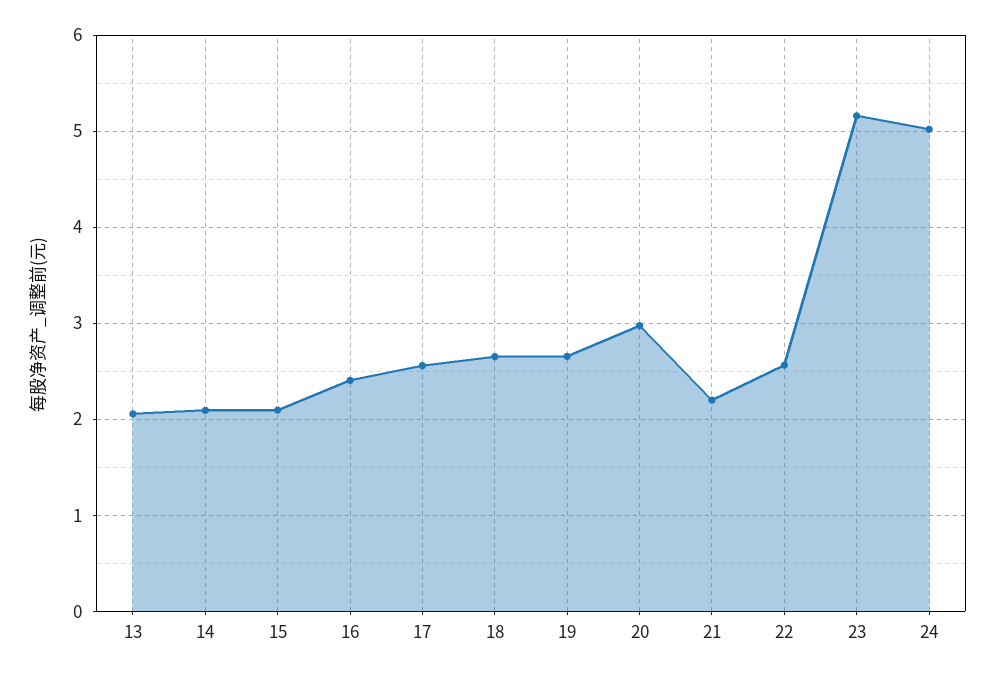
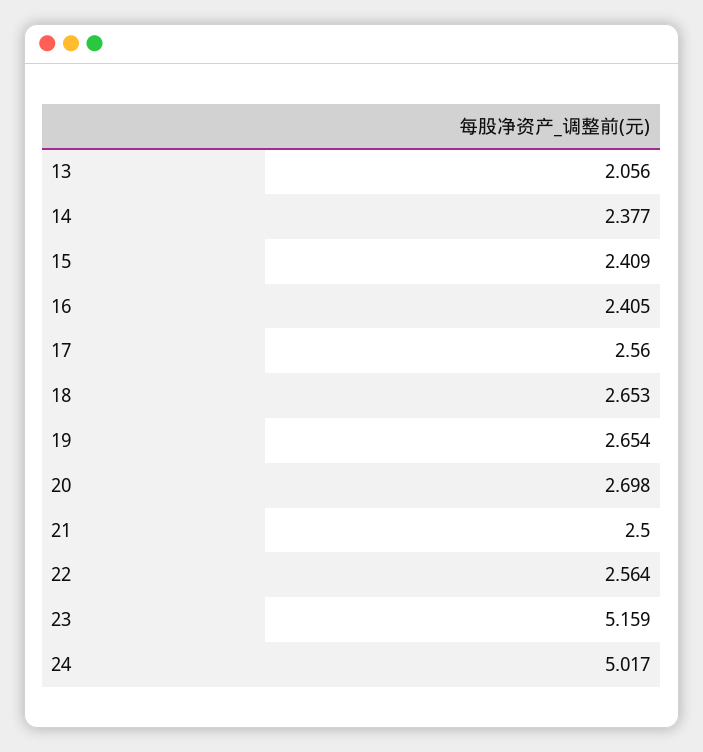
  {
    "13": 2.056,
-   "14": 2.1,
+   "14": 2.377,
-   "15": 2.1,
+   "15": 2.409,
    "16": 2.405,
    "17": 2.56,
    "18": 2.653,
    "19": 2.654,
-   "20": 3,
+   "20": 2.698,
-   "21": 2.2,
+   "21": 2.5,
    "22": 2.564,
    "23": 5.159,
    "24": 5.017
  }

